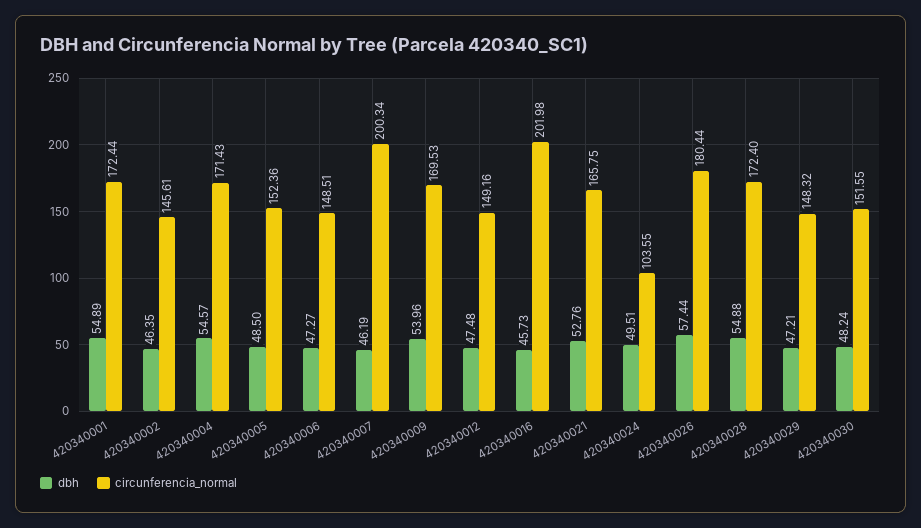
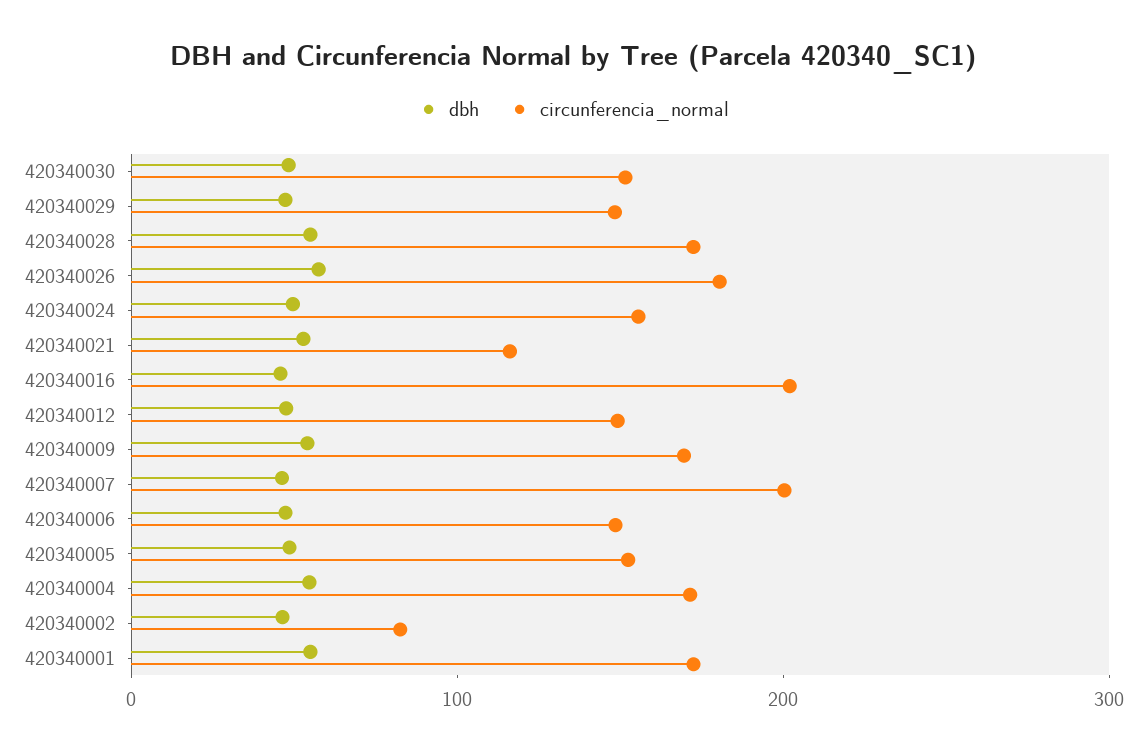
  {
    "dbh": {
      "420340001": 54.89,
      "420340002": 46.35,
      "420340004": 54.57,
      "420340005": 48.5,
      "420340006": 47.27,
      "420340007": 46.19,
      "420340009": 53.96,
      "420340012": 47.48,
      "420340016": 45.73,
      "420340021": 52.76,
      "420340024": 49.51,
      "420340026": 57.44,
      "420340028": 54.88,
      "420340029": 47.21,
      "420340030": 48.24
    },
    "circunferencia_normal": {
      "420340001": 172.44,
-     "420340002": 145.61,
+     "420340002": 80,
      "420340004": 171.43,
      "420340005": 152.36,
      "420340006": 148.51,
      "420340007": 200.34,
      "420340009": 169.53,
      "420340012": 149.16,
      "420340016": 201.98,
-     "420340021": 165.75,
+     "420340021": 120,
-     "420340024": 103.55,
+     "420340024": 160,
      "420340026": 180.44,
      "420340028": 172.4,
      "420340029": 148.32,
      "420340030": 151.55
    }
  }

